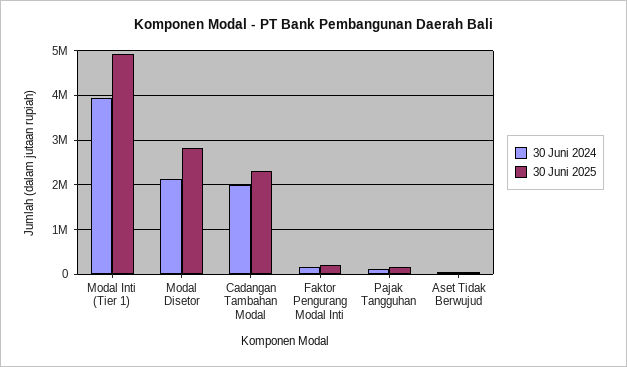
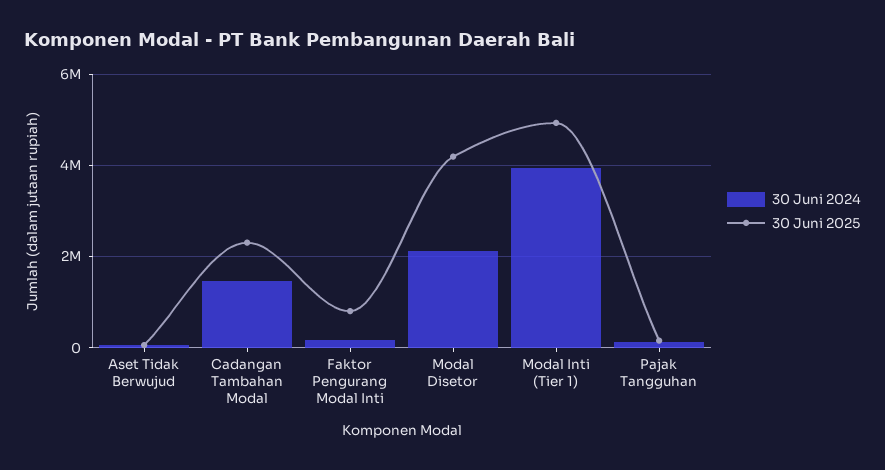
  {
    "30 Juni 2024": {
      "Modal Inti (Tier 1)": 4000000,
      "Modal Disetor": 2200000,
-     "Cadangan Tambahan Modal": 2000000,
+     "Cadangan Tambahan Modal": 1400000,
      "Faktor Pengurang Modal Inti": 200000,
      "Pajak Tangguhan": 200000,
      "Aset Tidak Berwujud": 0
    },
    "30 Juni 2025": {
      "Modal Inti (Tier 1)": 5000000,
-     "Modal Disetor": 2800000,
+     "Modal Disetor": 4200000,
      "Cadangan Tambahan Modal": 2400000,
-     "Faktor Pengurang Modal Inti": 200000,
+     "Faktor Pengurang Modal Inti": 800000,
      "Pajak Tangguhan": 200000,
      "Aset Tidak Berwujud": 0
    }
  }

